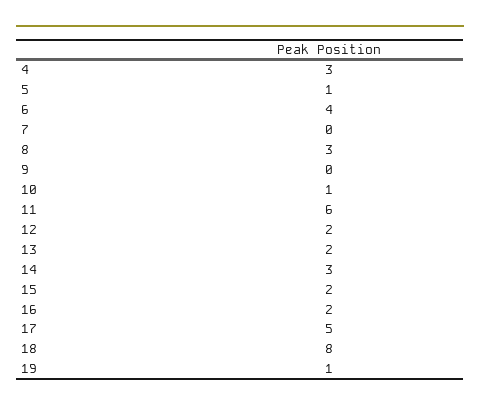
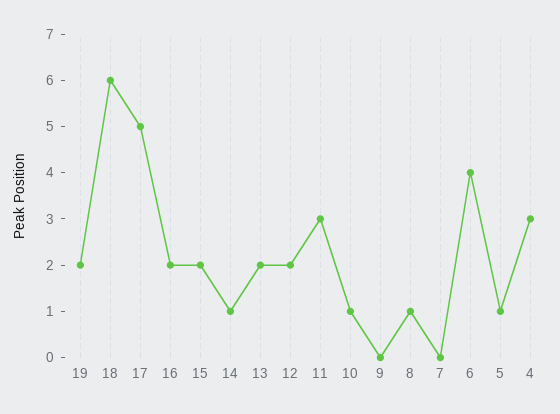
  {
    "4": 3,
    "5": 1,
    "6": 4,
    "7": 0,
-   "8": 3,
+   "8": 1,
    "9": 0,
    "10": 1,
-   "11": 6,
+   "11": 3,
    "12": 2,
    "13": 2,
-   "14": 3,
+   "14": 1,
    "15": 2,
    "16": 2,
    "17": 5,
-   "18": 8,
+   "18": 6,
-   "19": 1
+   "19": 2
  }

